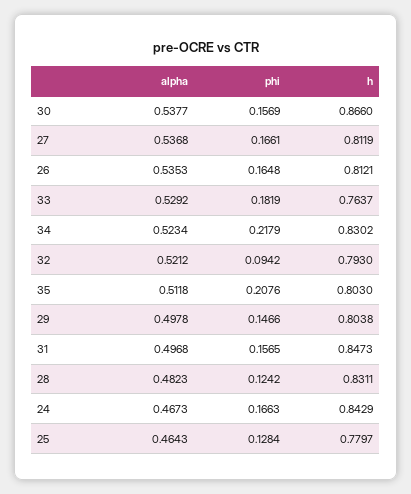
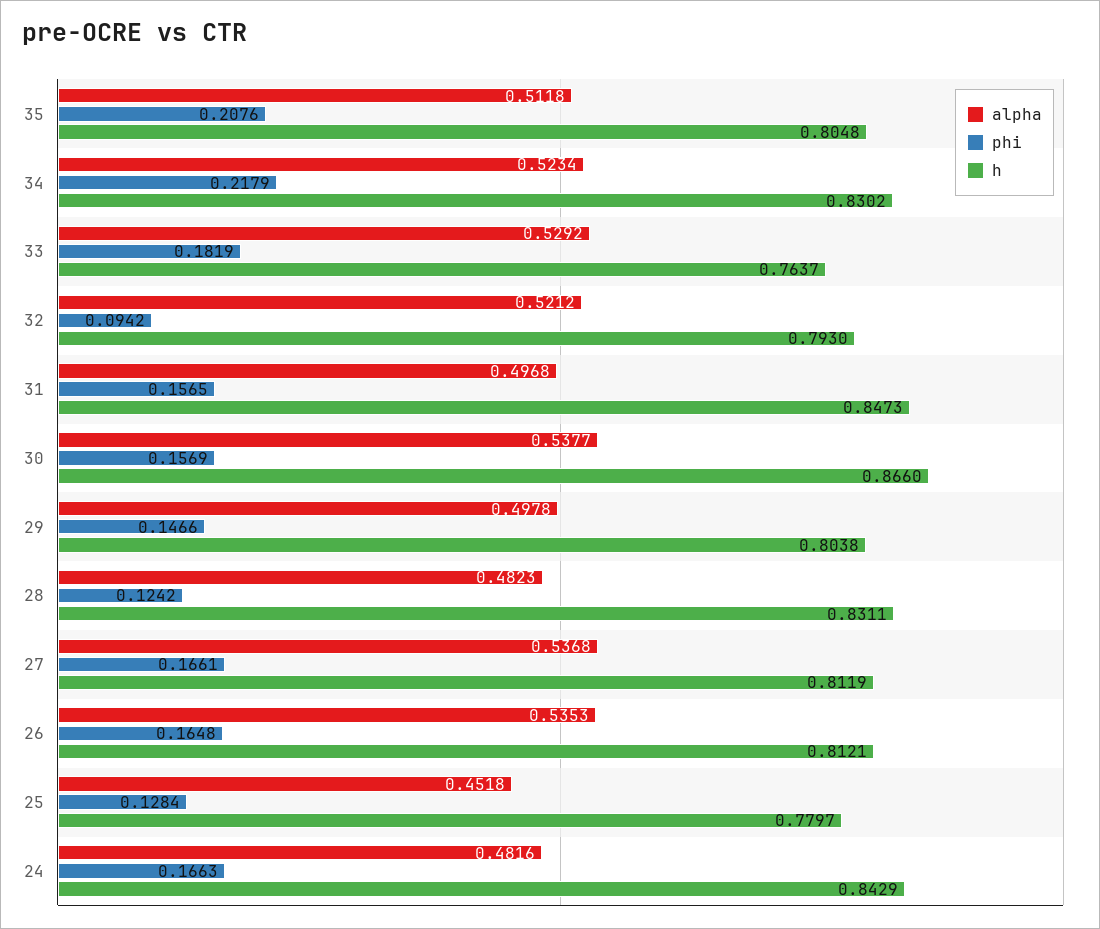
  {
    "alpha": {
      "30": 0.5377,
      "27": 0.5368,
      "26": 0.5353,
      "33": 0.5292,
      "34": 0.5234,
      "32": 0.5212,
      "35": 0.5118,
      "29": 0.4978,
      "31": 0.4968,
      "28": 0.4823,
-     "24": 0.4673,
+     "24": 0.4816,
-     "25": 0.4643
+     "25": 0.4518
    },
    "phi": {
      "30": 0.1569,
      "27": 0.1661,
      "26": 0.1648,
      "33": 0.1819,
      "34": 0.2179,
      "32": 0.0942,
      "35": 0.2076,
      "29": 0.1466,
      "31": 0.1565,
      "28": 0.1242,
      "24": 0.1663,
      "25": 0.1284
    },
    "h": {
      "30": 0.866,
      "27": 0.8119,
      "26": 0.8121,
      "33": 0.7637,
      "34": 0.8302,
      "32": 0.793,
-     "35": 0.803,
+     "35": 0.8048,
      "29": 0.8038,
      "31": 0.8473,
      "28": 0.8311,
      "24": 0.8429,
      "25": 0.7797
    }
  }

